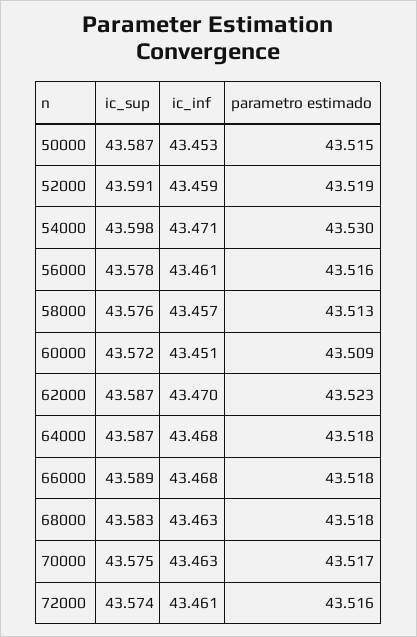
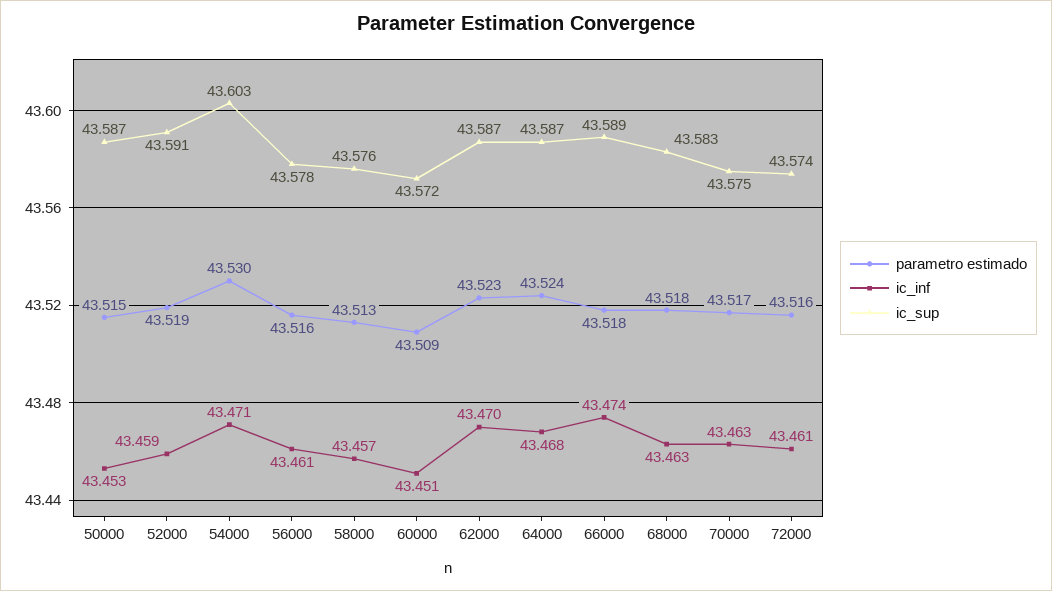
  {
    "ic_sup": {
      "50000": 43.587,
      "52000": 43.591,
-     "54000": 43.598,
+     "54000": 43.603,
      "56000": 43.578,
      "58000": 43.576,
      "60000": 43.572,
      "62000": 43.587,
      "64000": 43.587,
      "66000": 43.589,
      "68000": 43.583,
      "70000": 43.575,
      "72000": 43.574
    },
    "ic_inf": {
      "50000": 43.453,
      "52000": 43.459,
      "54000": 43.471,
      "56000": 43.461,
      "58000": 43.457,
      "60000": 43.451,
      "62000": 43.47,
      "64000": 43.468,
-     "66000": 43.468,
+     "66000": 43.474,
      "68000": 43.463,
      "70000": 43.463,
      "72000": 43.461
    },
    "parametro estimado": {
      "50000": 43.515,
      "52000": 43.519,
      "54000": 43.53,
      "56000": 43.516,
      "58000": 43.513,
      "60000": 43.509,
      "62000": 43.523,
-     "64000": 43.518,
+     "64000": 43.524,
      "66000": 43.518,
      "68000": 43.518,
      "70000": 43.517,
      "72000": 43.516
    }
  }

